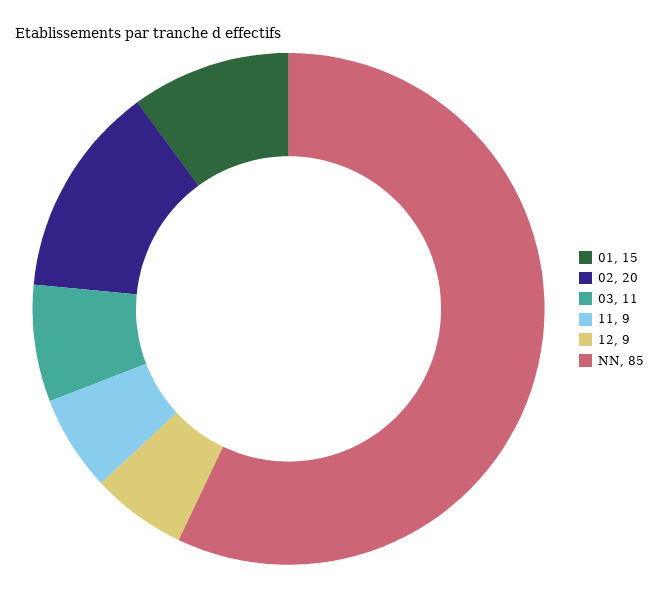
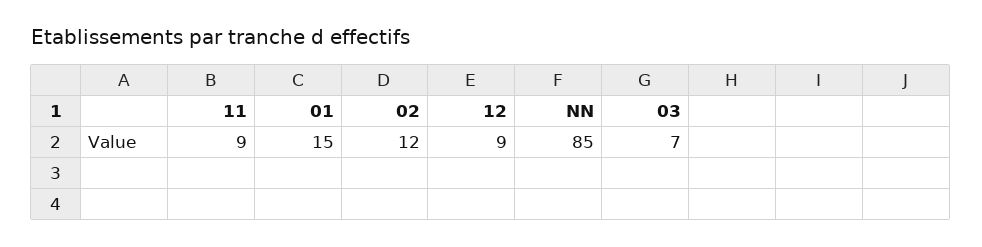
  {
    "01": 15,
-   "02": 20,
+   "02": 12,
-   "03": 11,
+   "03": 7,
    "11": 9,
    "12": 9,
    "NN": 85
  }

